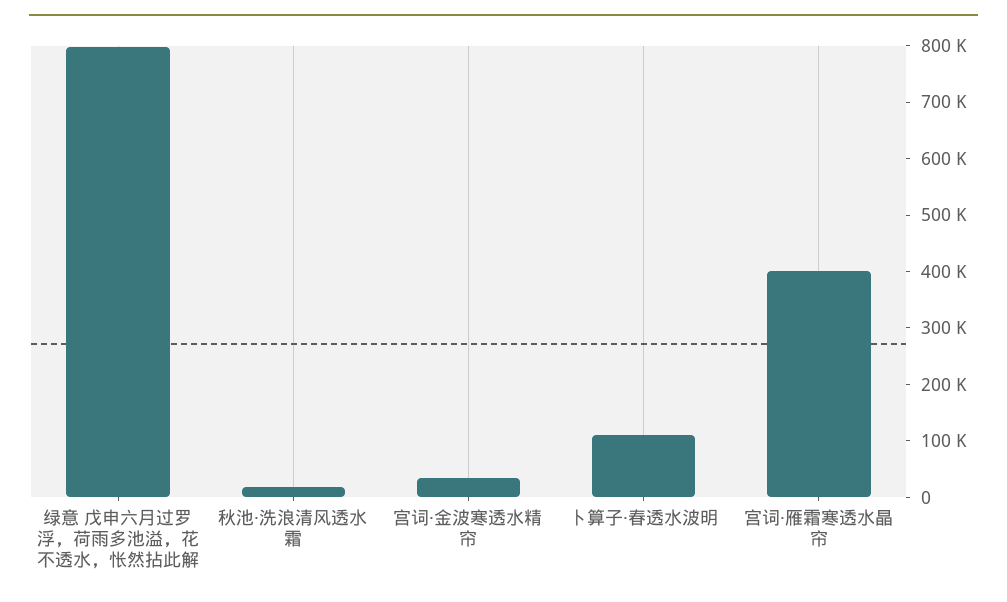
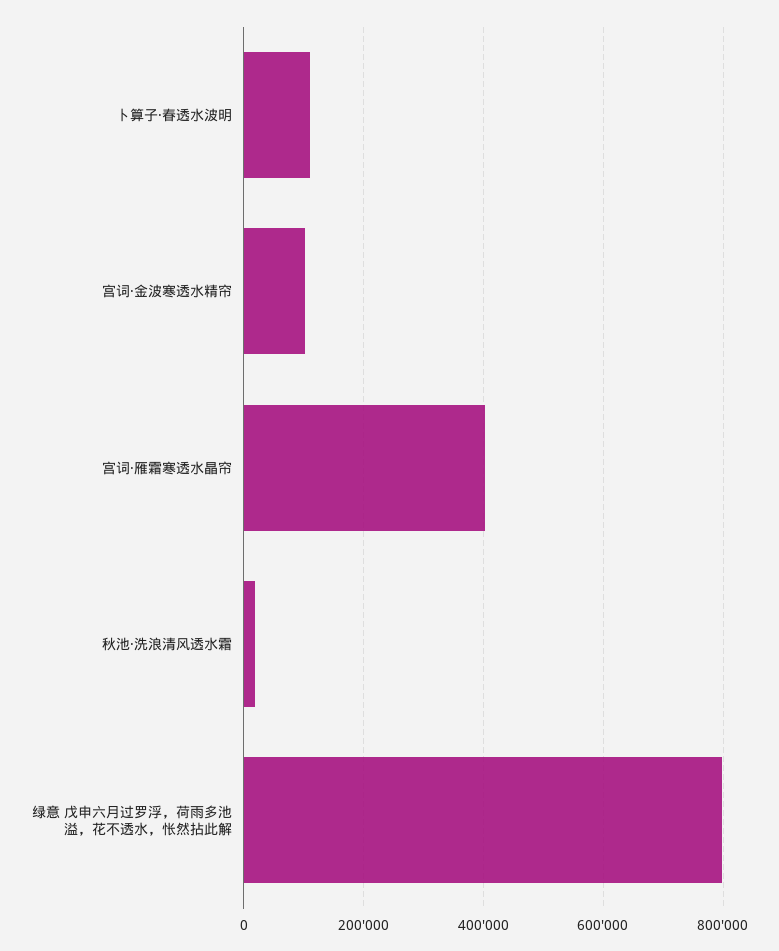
  {
    "绿意 戊申六月过罗浮，荷雨多池溢，花不透水，怅然拈此解": 800000,
    "秋池·洗浪清风透水霜": 20000,
-   "宫词·金波寒透水精帘": 40000,
+   "宫词·金波寒透水精帘": 100000,
    "卜算子·春透水波明": 100000,
    "宫词·雁霜寒透水晶帘": 400000
  }

